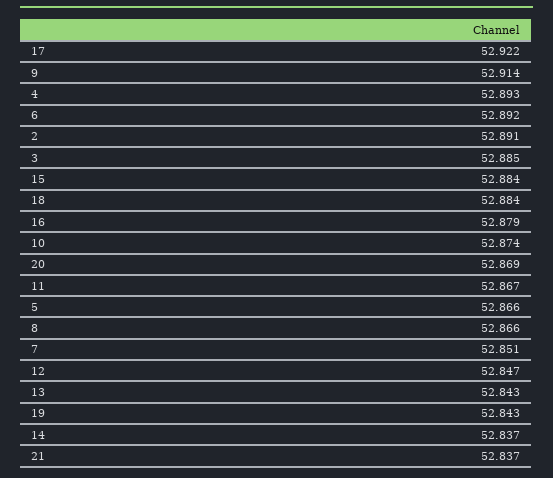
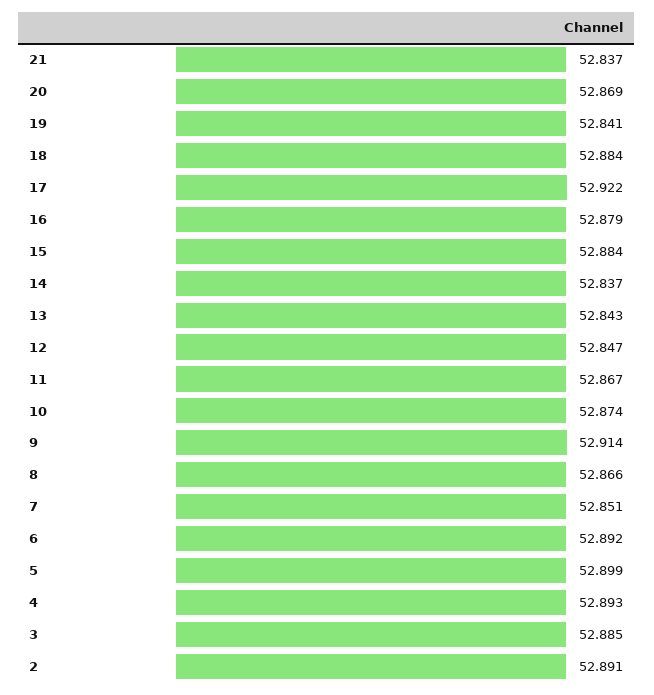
  {
    "17": 52.922,
    "9": 52.914,
    "4": 52.893,
    "6": 52.892,
    "2": 52.891,
    "3": 52.885,
    "15": 52.884,
    "18": 52.884,
    "16": 52.879,
    "10": 52.874,
    "20": 52.869,
    "11": 52.867,
-   "5": 52.866,
+   "5": 52.899,
    "8": 52.866,
    "7": 52.851,
    "12": 52.847,
    "13": 52.843,
-   "19": 52.843,
+   "19": 52.841,
    "14": 52.837,
    "21": 52.837
  }

